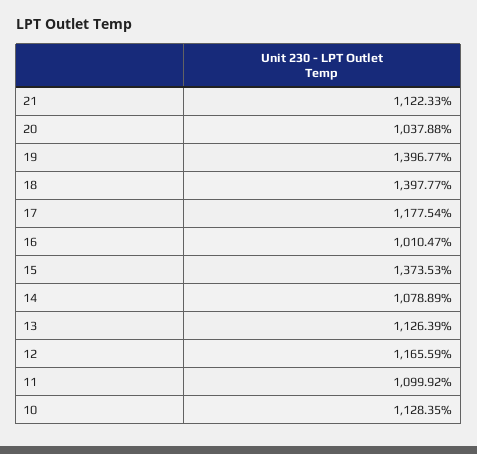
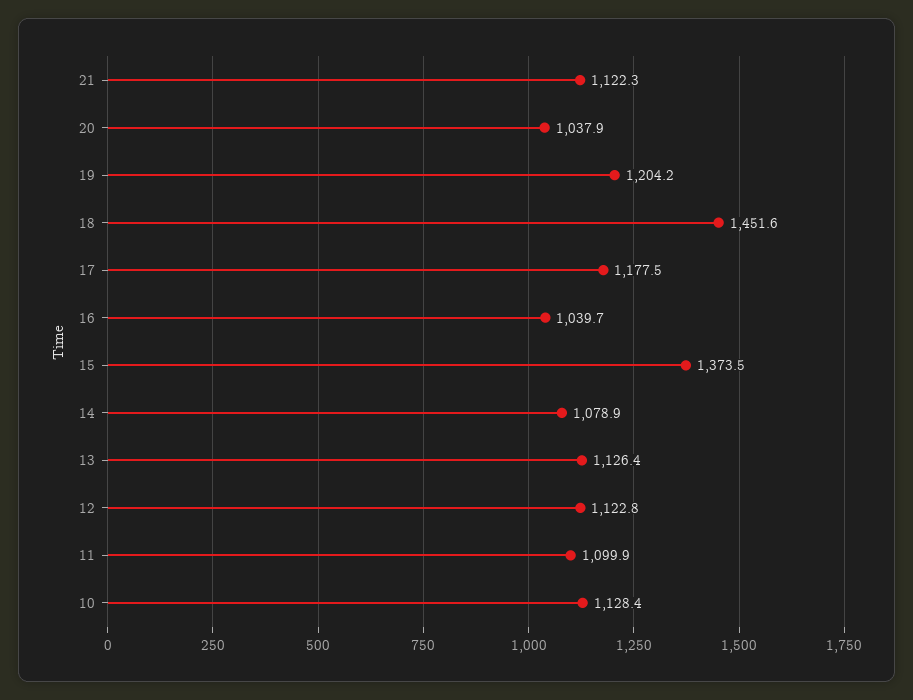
  {
    "21": 1122.33,
    "20": 1037.88,
-   "19": 1396.77,
+   "19": 1204.2,
-   "18": 1397.77,
+   "18": 1451.6,
    "17": 1177.54,
-   "16": 1010.47,
+   "16": 1039.7,
    "15": 1373.53,
    "14": 1078.89,
    "13": 1126.39,
-   "12": 1165.59,
+   "12": 1122.8,
    "11": 1099.92,
    "10": 1128.35
  }

